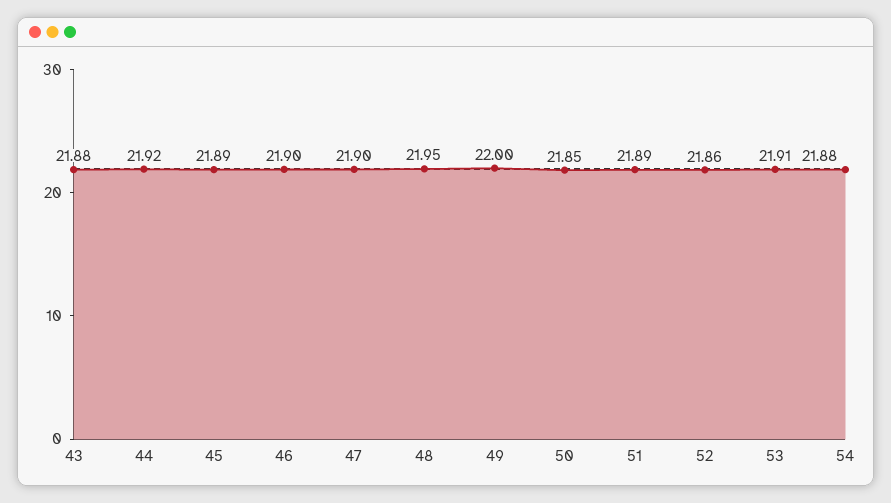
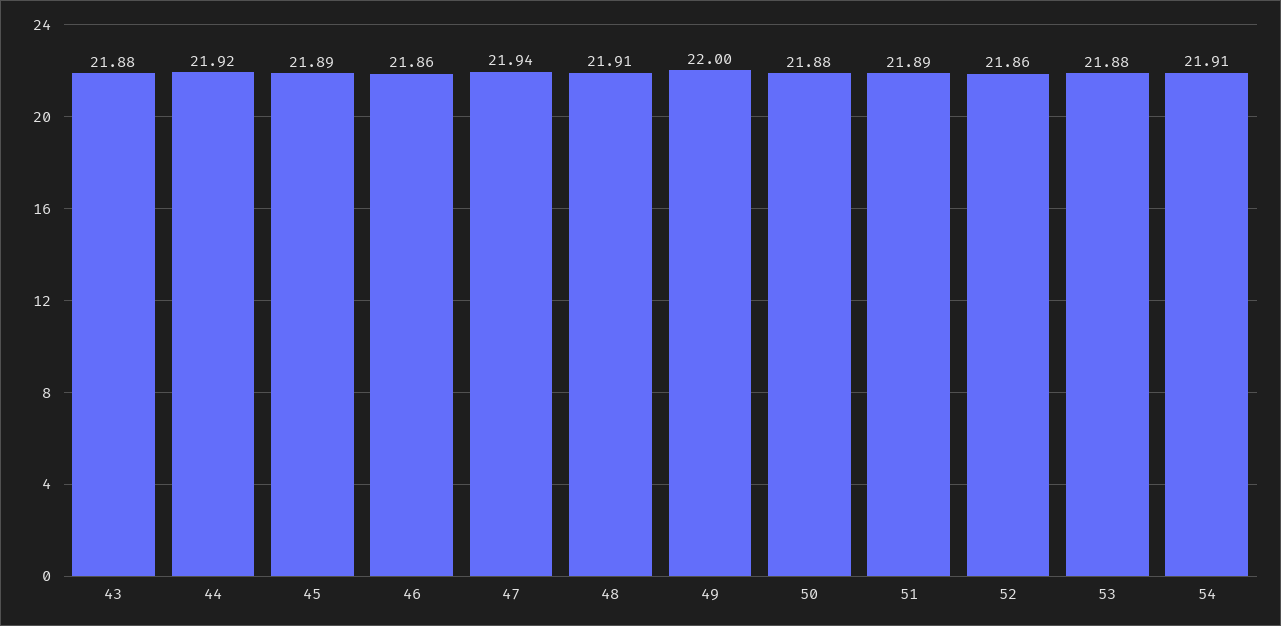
  {
    "43": 21.88,
    "44": 21.92,
    "45": 21.89,
-   "46": 21.9,
+   "46": 21.86,
-   "47": 21.9,
+   "47": 21.94,
-   "48": 21.95,
+   "48": 21.91,
    "49": 22,
-   "50": 21.85,
+   "50": 21.88,
    "51": 21.89,
    "52": 21.86,
-   "53": 21.91,
+   "53": 21.88,
-   "54": 21.88
+   "54": 21.91
  }

